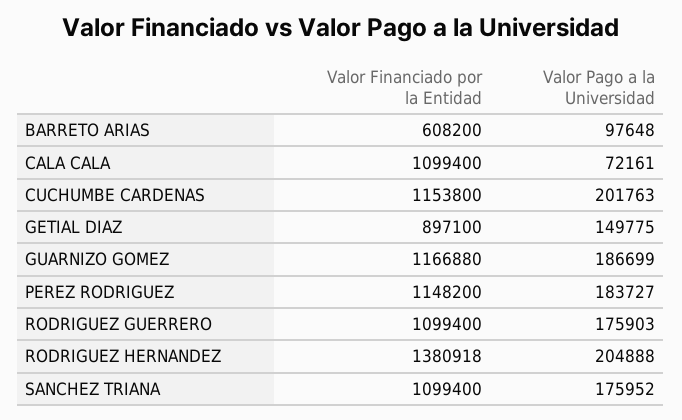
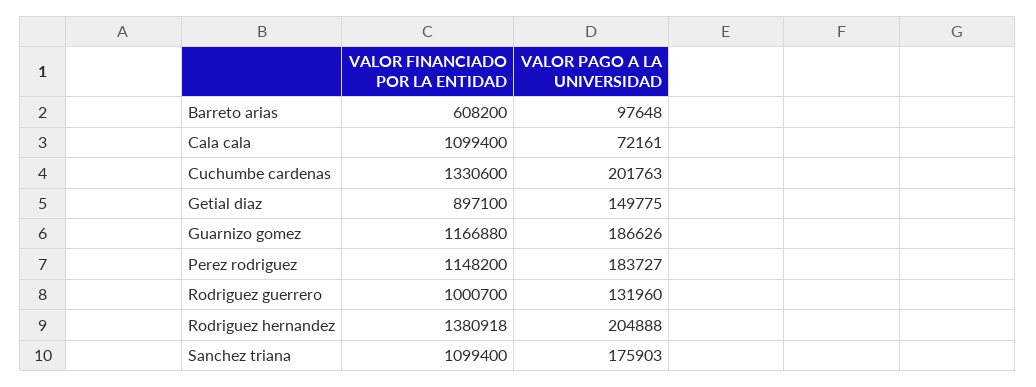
  {
    "Valor Financiado por la Entidad": {
      "BARRETO ARIAS": 608200,
      "CALA CALA": 1099400,
-     "CUCHUMBE CARDENAS": 1153800,
+     "CUCHUMBE CARDENAS": 1330600,
      "GETIAL DIAZ": 897100,
      "GUARNIZO GOMEZ": 1166880,
      "PEREZ RODRIGUEZ": 1148200,
-     "RODRIGUEZ GUERRERO": 1099400,
+     "RODRIGUEZ GUERRERO": 1000700,
      "RODRIGUEZ HERNANDEZ": 1380918,
      "SANCHEZ TRIANA": 1099400
    },
    "Valor Pago a la Universidad": {
      "BARRETO ARIAS": 97648,
      "CALA CALA": 72161,
      "CUCHUMBE CARDENAS": 201763,
      "GETIAL DIAZ": 149775,
-     "GUARNIZO GOMEZ": 186699,
+     "GUARNIZO GOMEZ": 186626,
      "PEREZ RODRIGUEZ": 183727,
-     "RODRIGUEZ GUERRERO": 175903,
+     "RODRIGUEZ GUERRERO": 131960,
      "RODRIGUEZ HERNANDEZ": 204888,
-     "SANCHEZ TRIANA": 175952
+     "SANCHEZ TRIANA": 175903
    }
  }

